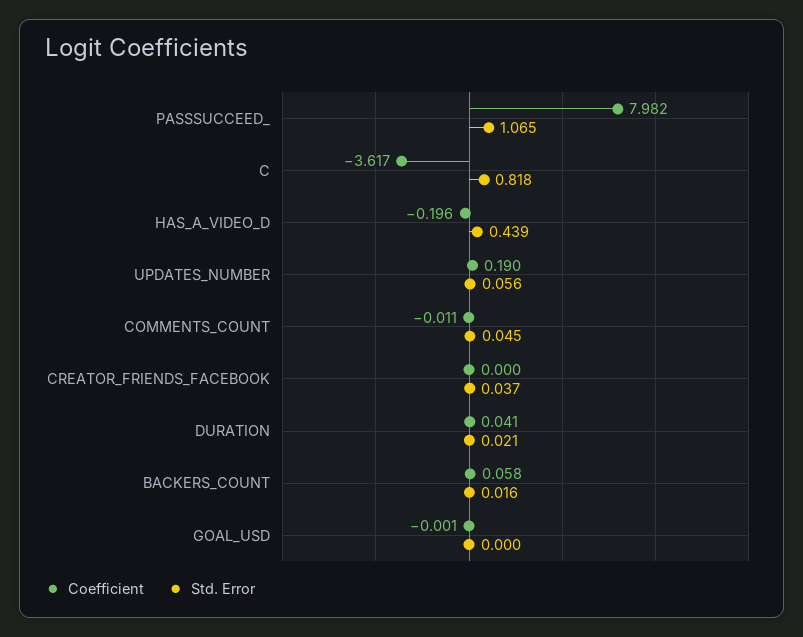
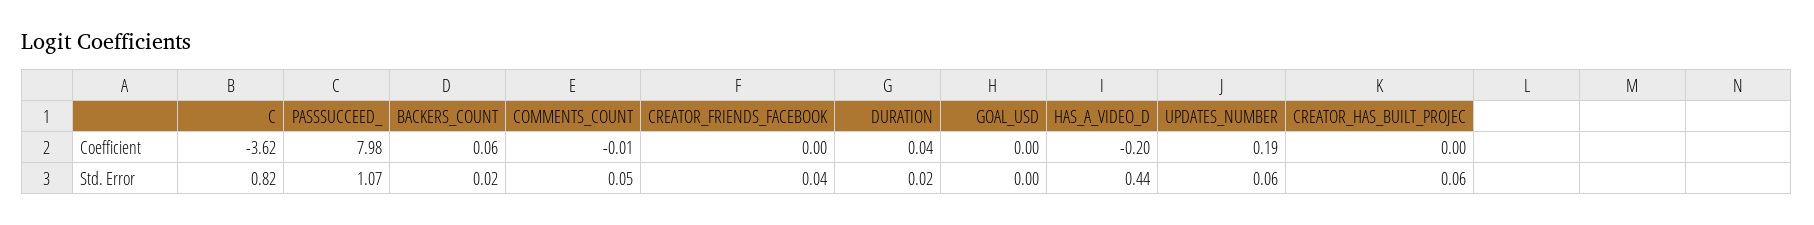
  {
    "Coefficient": {
      "PASSSUCCEED_": 7.982,
      "C": -3.617,
      "HAS_A_VIDEO_D": -0.196,
      "UPDATES_NUMBER": 0.19,
      "COMMENTS_COUNT": -0.011,
      "CREATOR_FRIENDS_FACEBOOK": 0,
      "DURATION": 0.041,
      "BACKERS_COUNT": 0.058,
-     "GOAL_USD": -0.001
+     "GOAL_USD": -0.001,
+     "CREATOR_HAS_BUILT_PROJEC": 0
    },
    "Std. Error": {
      "PASSSUCCEED_": 1.065,
      "C": 0.818,
      "HAS_A_VIDEO_D": 0.439,
      "UPDATES_NUMBER": 0.056,
      "COMMENTS_COUNT": 0.045,
      "CREATOR_FRIENDS_FACEBOOK": 0.037,
      "DURATION": 0.021,
      "BACKERS_COUNT": 0.016,
-     "GOAL_USD": 0
+     "GOAL_USD": 0,
+     "CREATOR_HAS_BUILT_PROJEC": 0.06
    }
  }

